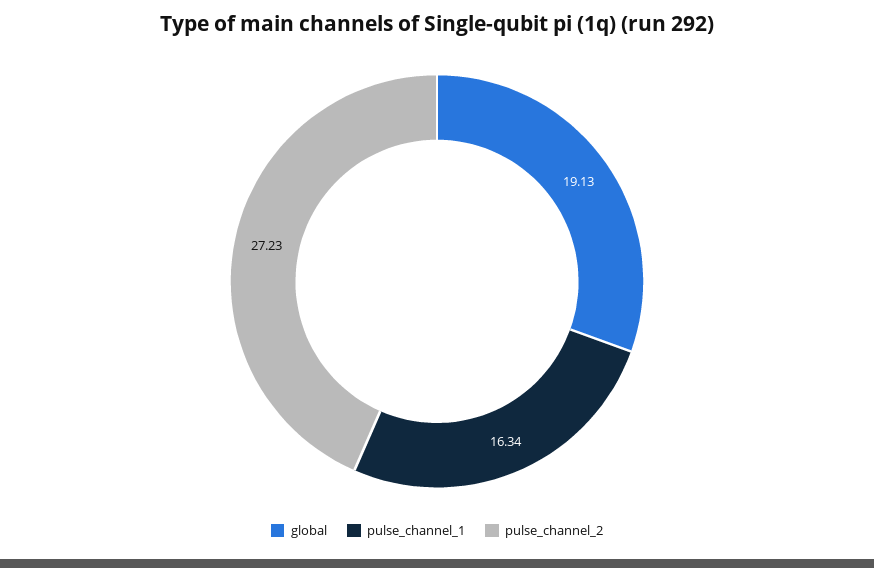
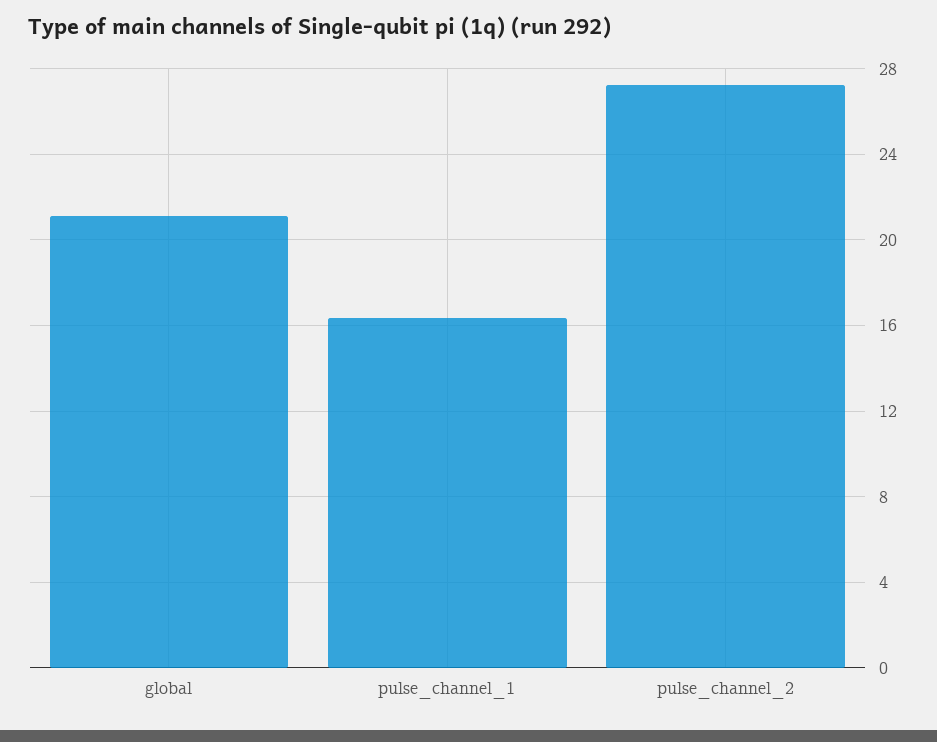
  {
-   "global": 19.13,
+   "global": 21,
    "pulse_channel_1": 16.34,
    "pulse_channel_2": 27.23
  }

